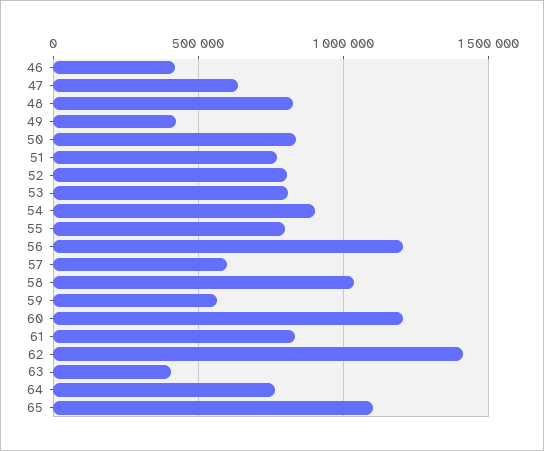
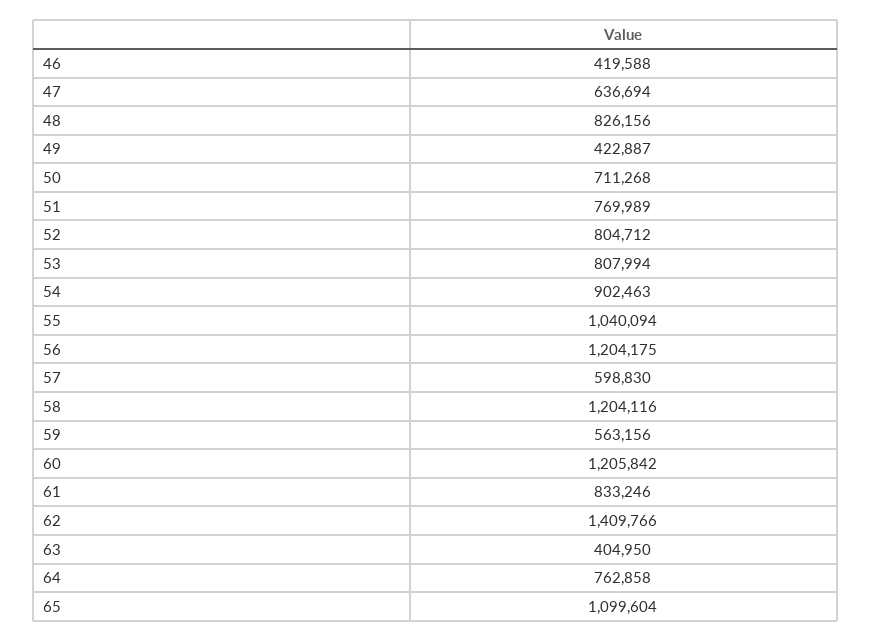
  {
    "46": 419588,
    "47": 636694,
    "48": 826156,
    "49": 422887,
-   "50": 850000,
+   "50": 711268,
    "51": 769989,
    "52": 804712,
    "53": 807994,
    "54": 902463,
-   "55": 800000,
+   "55": 1040094,
    "56": 1204175,
    "57": 598830,
-   "58": 1050000,
+   "58": 1204116,
    "59": 563156,
    "60": 1205842,
    "61": 833246,
    "62": 1409766,
    "63": 404950,
    "64": 762858,
    "65": 1099604
  }

